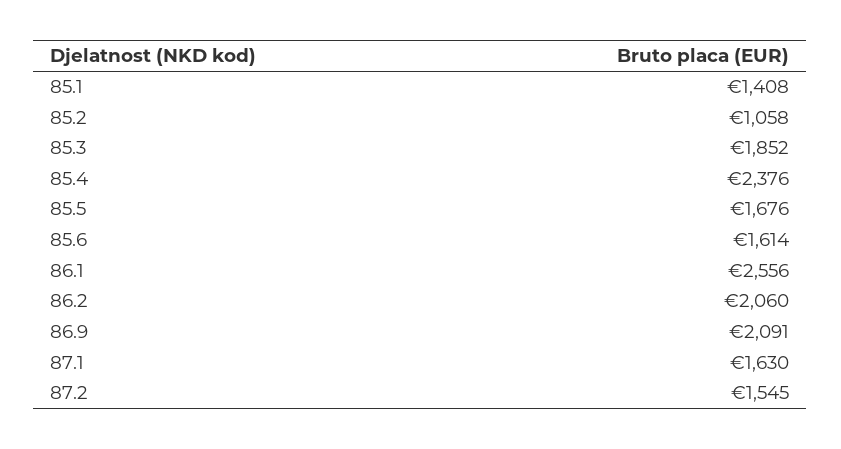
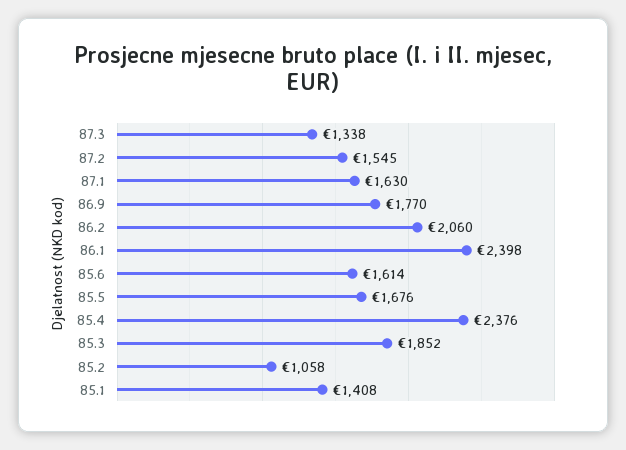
  {
    "85.1": 1408,
    "85.2": 1058,
    "85.3": 1852,
    "85.4": 2376,
    "85.5": 1676,
    "85.6": 1614,
-   "86.1": 2556,
+   "86.1": 2398,
    "86.2": 2060,
-   "86.9": 2091,
+   "86.9": 1770,
    "87.1": 1630,
-   "87.2": 1545
+   "87.2": 1545,
+   "87.3": 1338
  }

